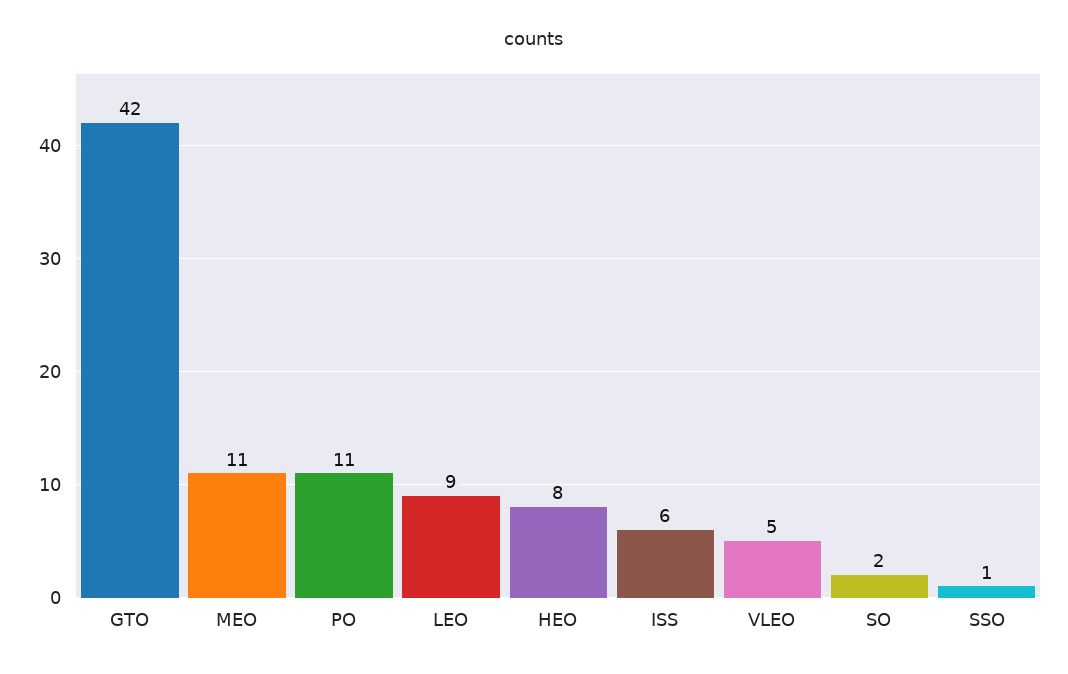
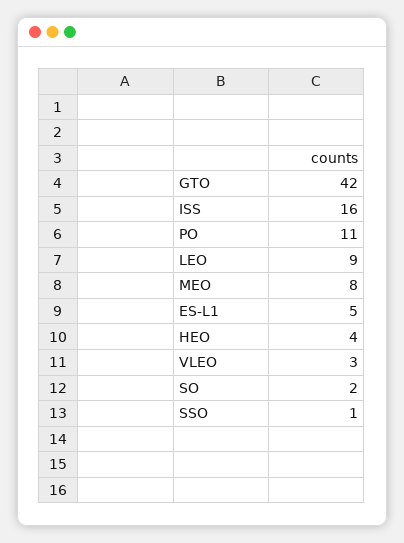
  {
    "GTO": 42,
-   "MEO": 11,
+   "MEO": 8,
    "PO": 11,
    "LEO": 9,
-   "HEO": 8,
+   "HEO": 4,
-   "ISS": 6,
+   "ISS": 16,
-   "VLEO": 5,
+   "VLEO": 3,
    "SO": 2,
-   "SSO": 1
+   "SSO": 1,
+   "ES-L1": 5
  }

